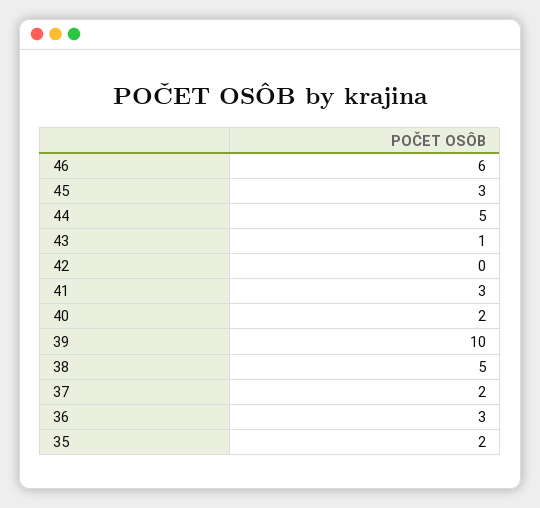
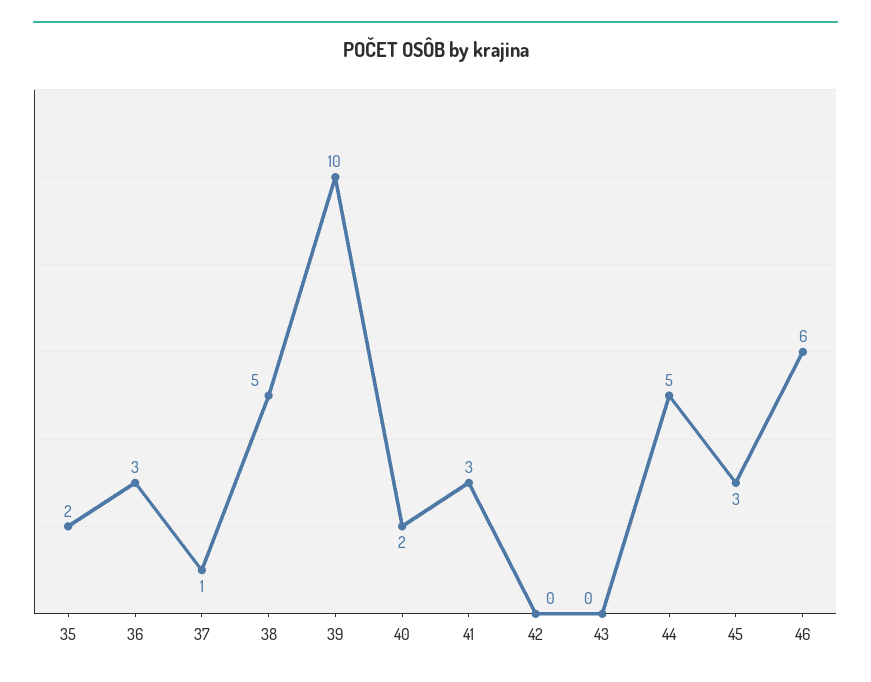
  {
    "46": 6,
    "45": 3,
    "44": 5,
-   "43": 1,
+   "43": 0,
    "42": 0,
    "41": 3,
    "40": 2,
    "39": 10,
    "38": 5,
-   "37": 2,
+   "37": 1,
    "36": 3,
    "35": 2
  }

